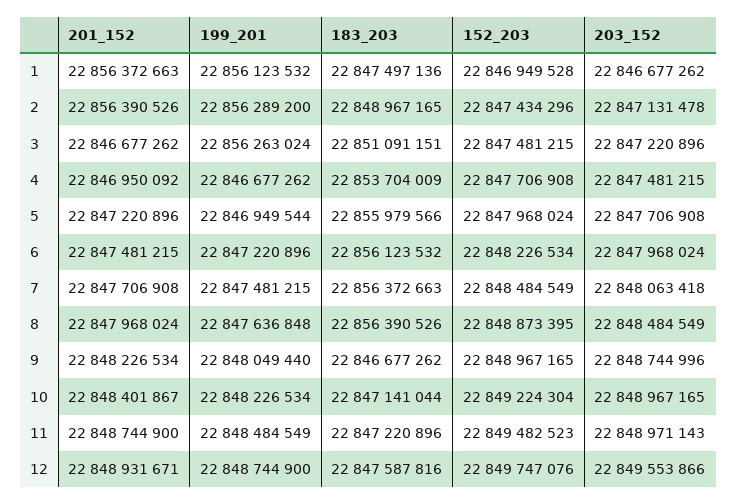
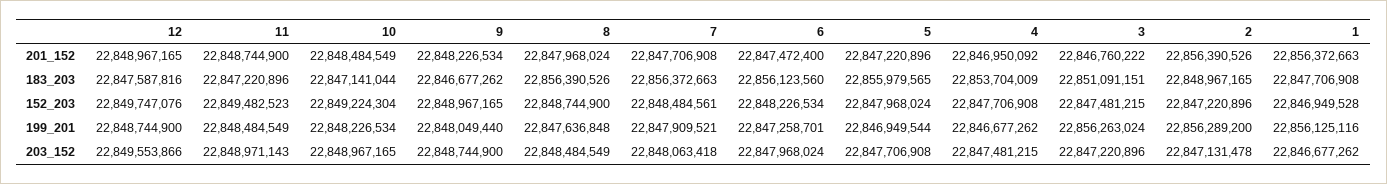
  {
    "201_152": {
      "1": 22856372663,
      "2": 22856390526,
-     "3": 22846677262,
+     "3": 22846760222,
      "4": 22846950092,
      "5": 22847220896,
-     "6": 22847481215,
+     "6": 22847472400,
      "7": 22847706908,
      "8": 22847968024,
      "9": 22848226534,
-     "10": 22848401867,
+     "10": 22848484549,
      "11": 22848744900,
-     "12": 22848931671
+     "12": 22848967165
    },
    "199_201": {
-     "1": 22856123532,
+     "1": 22856125116,
      "2": 22856289200,
      "3": 22856263024,
      "4": 22846677262,
      "5": 22846949544,
-     "6": 22847220896,
+     "6": 22847258701,
-     "7": 22847481215,
+     "7": 22847909521,
      "8": 22847636848,
      "9": 22848049440,
      "10": 22848226534,
      "11": 22848484549,
      "12": 22848744900
    },
    "183_203": {
-     "1": 22847497136,
+     "1": 22847706908,
      "2": 22848967165,
      "3": 22851091151,
      "4": 22853704009,
-     "5": 22855979566,
+     "5": 22855979565,
-     "6": 22856123532,
+     "6": 22856123560,
      "7": 22856372663,
      "8": 22856390526,
      "9": 22846677262,
      "10": 22847141044,
      "11": 22847220896,
      "12": 22847587816
    },
    "152_203": {
      "1": 22846949528,
-     "2": 22847434296,
+     "2": 22847220896,
      "3": 22847481215,
      "4": 22847706908,
      "5": 22847968024,
      "6": 22848226534,
-     "7": 22848484549,
+     "7": 22848484561,
-     "8": 22848873395,
+     "8": 22848744900,
      "9": 22848967165,
      "10": 22849224304,
      "11": 22849482523,
      "12": 22849747076
    },
    "203_152": {
      "1": 22846677262,
      "2": 22847131478,
      "3": 22847220896,
      "4": 22847481215,
      "5": 22847706908,
      "6": 22847968024,
      "7": 22848063418,
      "8": 22848484549,
-     "9": 22848744996,
+     "9": 22848744900,
      "10": 22848967165,
      "11": 22848971143,
      "12": 22849553866
    }
  }

